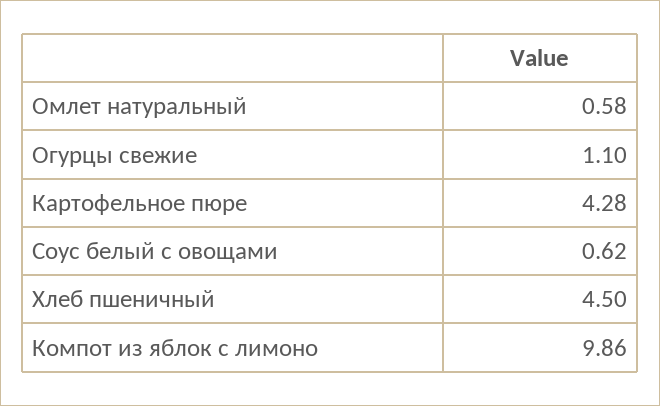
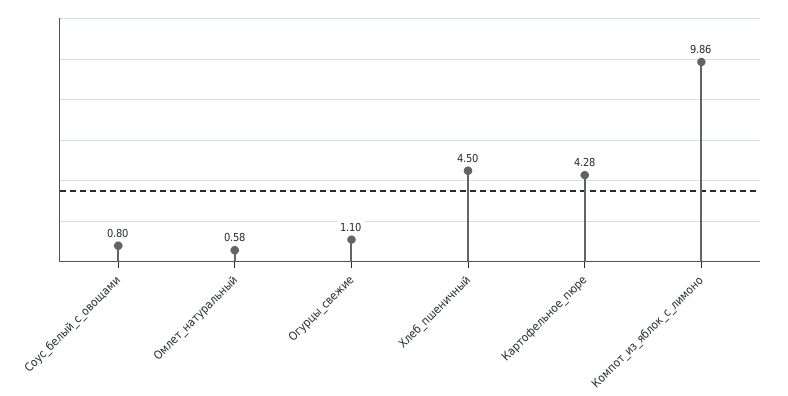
  {
    "Омлет натуральный": 0.58,
    "Огурцы свежие": 1.1,
    "Картофельное пюре": 4.28,
-   "Соус белый с овощами": 0.62,
+   "Соус белый с овощами": 0.8,
    "Хлеб пшеничный": 4.5,
    "Компот из яблок с лимоно": 9.86
  }

